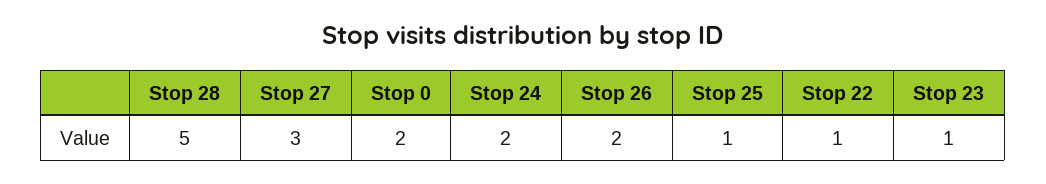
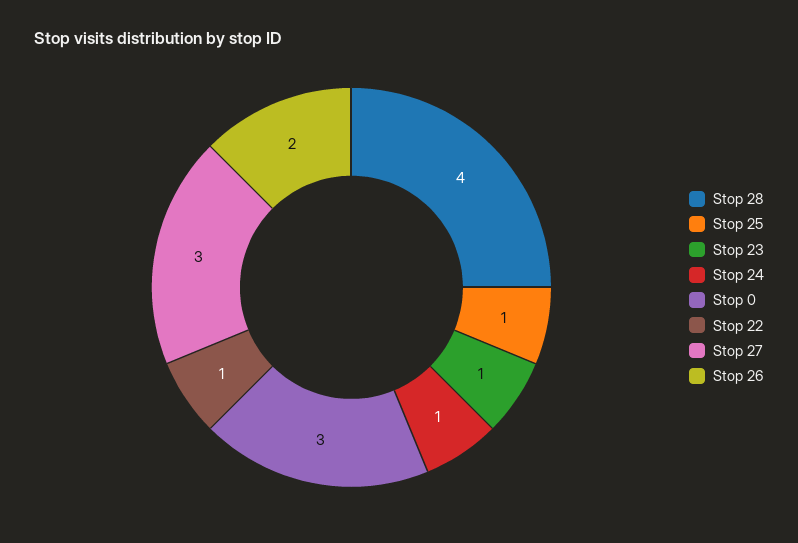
  {
-   "Stop 28": 5,
+   "Stop 28": 4,
    "Stop 27": 3,
-   "Stop 0": 2,
+   "Stop 0": 3,
-   "Stop 24": 2,
+   "Stop 24": 1,
    "Stop 26": 2,
    "Stop 25": 1,
    "Stop 22": 1,
    "Stop 23": 1
  }

